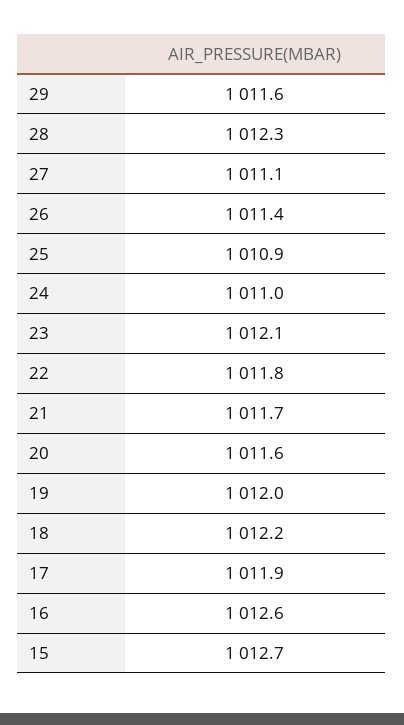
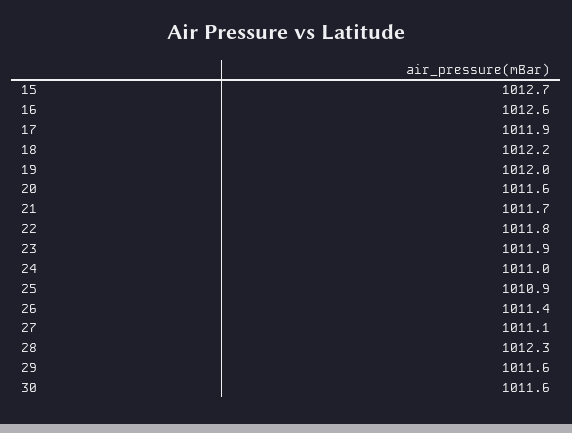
  {
    "29": 1011.6,
    "28": 1012.3,
    "27": 1011.1,
    "26": 1011.4,
    "25": 1010.9,
    "24": 1011,
-   "23": 1012.1,
+   "23": 1011.9,
    "22": 1011.8,
    "21": 1011.7,
    "20": 1011.6,
    "19": 1012,
    "18": 1012.2,
    "17": 1011.9,
    "16": 1012.6,
-   "15": 1012.7
+   "15": 1012.7,
+   "30": 1011.6
  }

